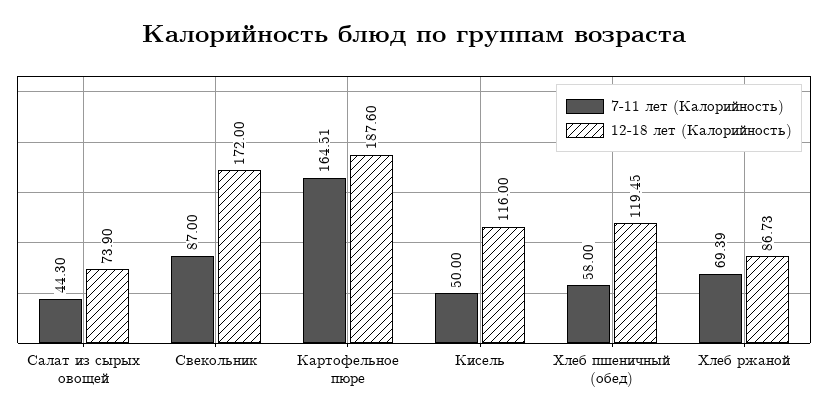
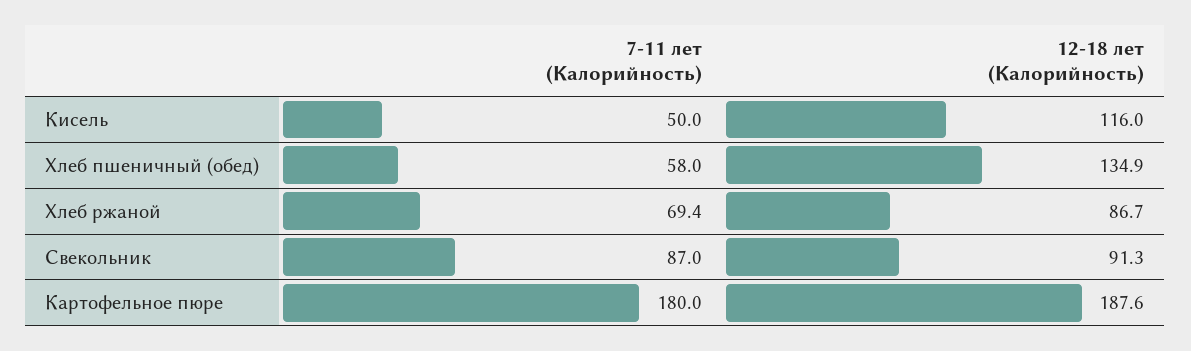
  {
    "7-11 лет (Калорийность)": {
-     "Салат из сырых овощей": 44.3,
      "Свекольник": 87,
-     "Картофельное пюре": 164.51,
+     "Картофельное пюре": 180,
      "Кисель": 50,
      "Хлеб пшеничный (обед)": 58,
      "Хлеб ржаной": 69.39
    },
    "12-18 лет (Калорийность)": {
-     "Салат из сырых овощей": 73.9,
-     "Свекольник": 172,
+     "Свекольник": 91.3,
      "Картофельное пюре": 187.6,
      "Кисель": 116,
-     "Хлеб пшеничный (обед)": 119.45,
+     "Хлеб пшеничный (обед)": 134.9,
      "Хлеб ржаной": 86.73
    }
  }

